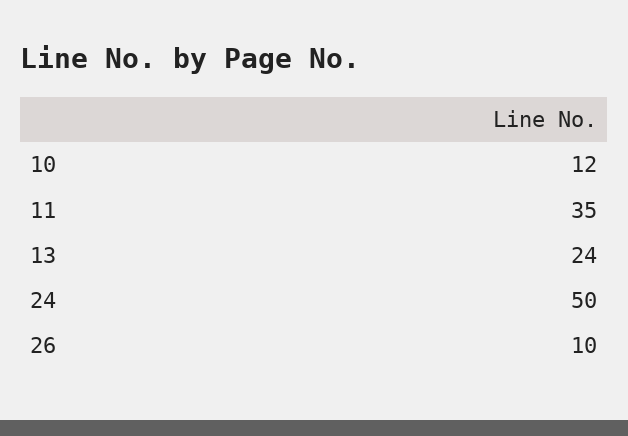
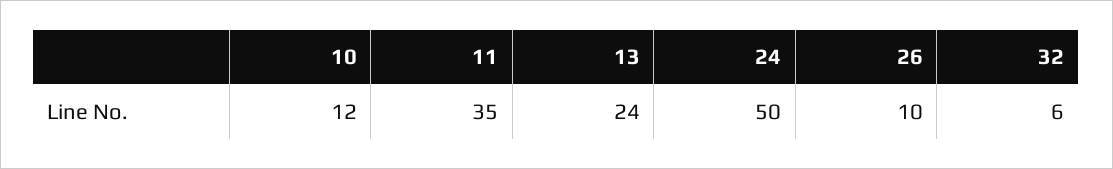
  {
    "10": 12,
    "11": 35,
    "13": 24,
    "24": 50,
-   "26": 10
+   "26": 10,
+   "32": 6
  }

